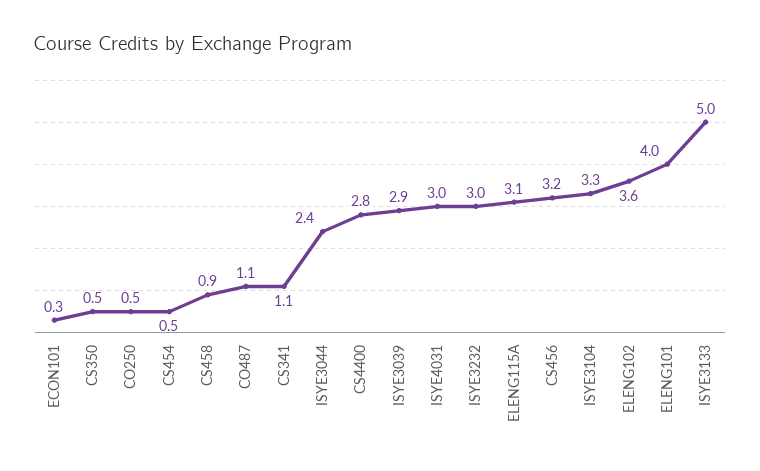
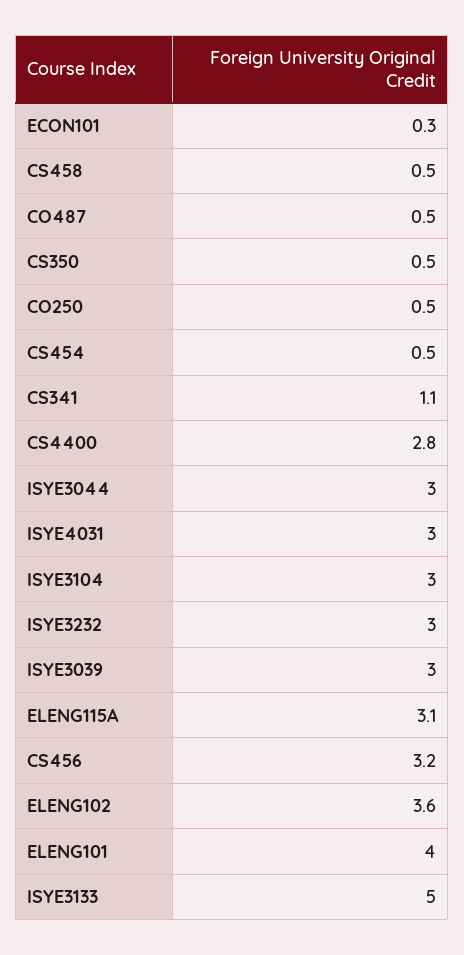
  {
    "ECON101": 0.3,
    "CS350": 0.5,
    "CO250": 0.5,
    "CS454": 0.5,
-   "CS458": 0.9,
+   "CS458": 0.5,
-   "CO487": 1.1,
+   "CO487": 0.5,
    "CS341": 1.1,
-   "ISYE3044": 2.4,
+   "ISYE3044": 3,
    "CS4400": 2.8,
-   "ISYE3039": 2.9,
+   "ISYE3039": 3,
    "ISYE4031": 3,
    "ISYE3232": 3,
    "ELENG115A": 3.1,
    "CS456": 3.2,
-   "ISYE3104": 3.3,
+   "ISYE3104": 3,
    "ELENG102": 3.6,
    "ELENG101": 4,
    "ISYE3133": 5
  }

